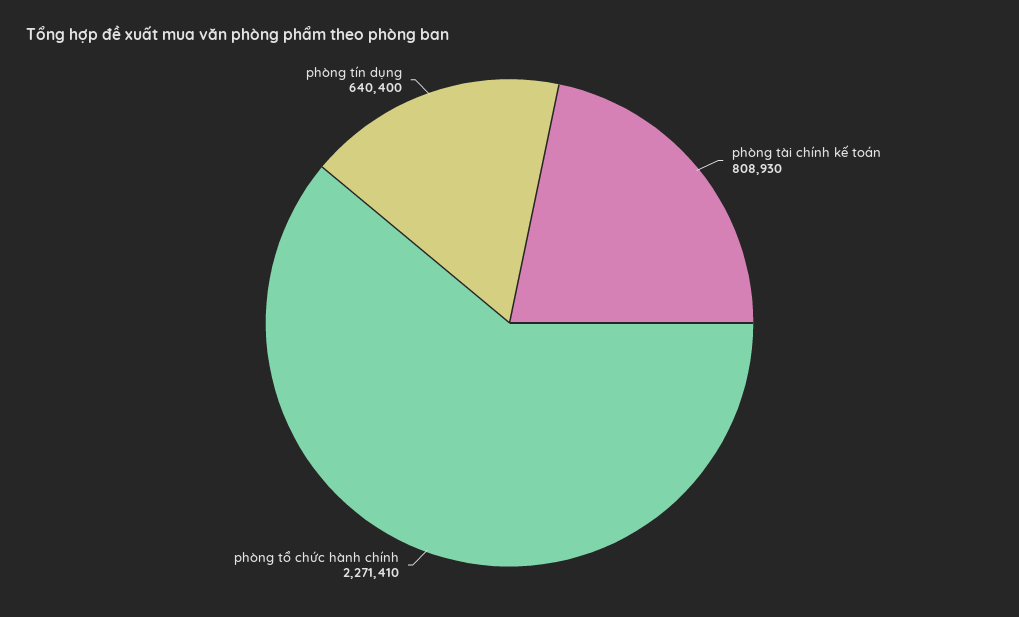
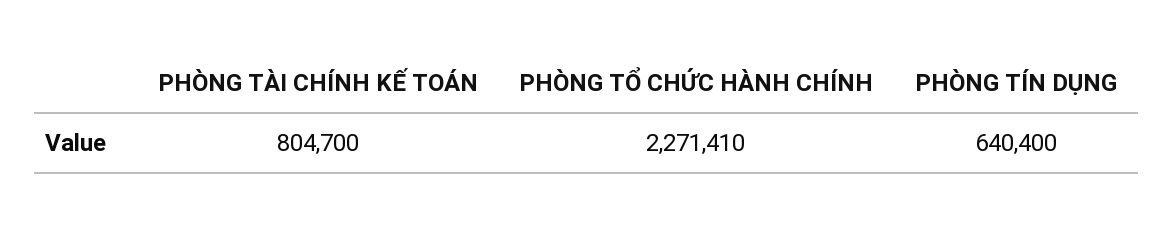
  {
-   "phòng tài chính kế toán": 808930,
+   "phòng tài chính kế toán": 804700,
    "phòng tổ chức hành chính": 2271410,
    "phòng tín dụng": 640400
  }

